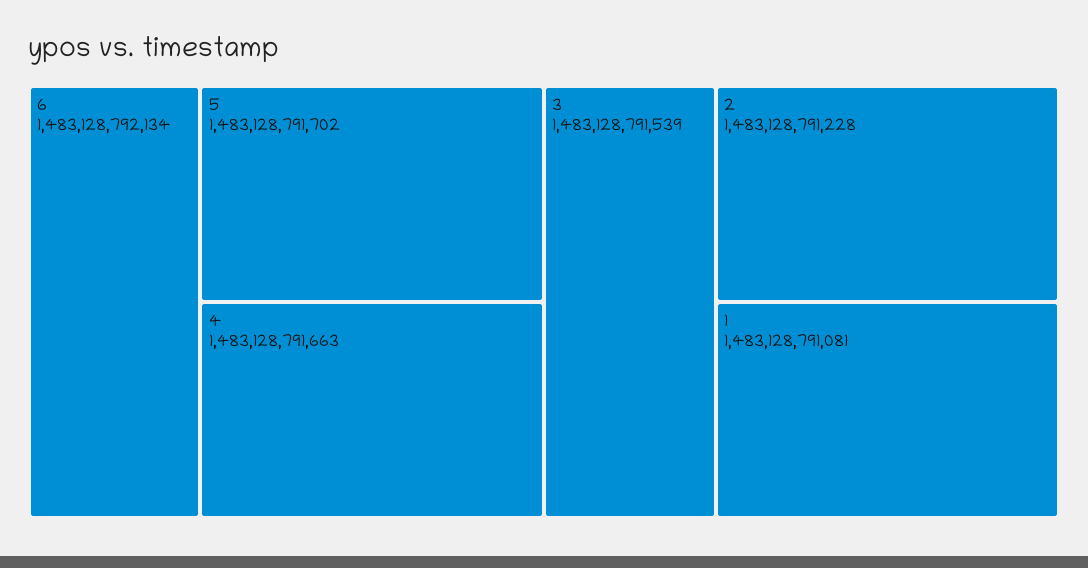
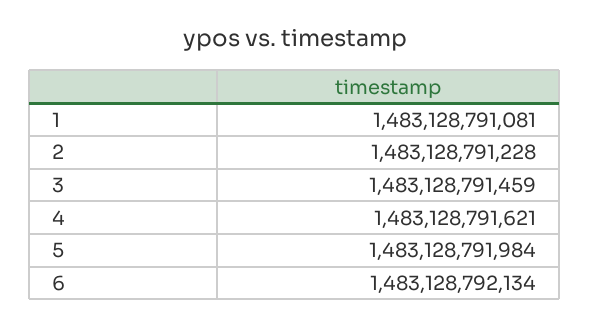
  {
    "6": 1483128792134,
-   "5": 1483128791702,
+   "5": 1483128791984,
-   "4": 1483128791663,
+   "4": 1483128791621,
-   "3": 1483128791539,
+   "3": 1483128791459,
    "2": 1483128791228,
    "1": 1483128791081
  }

